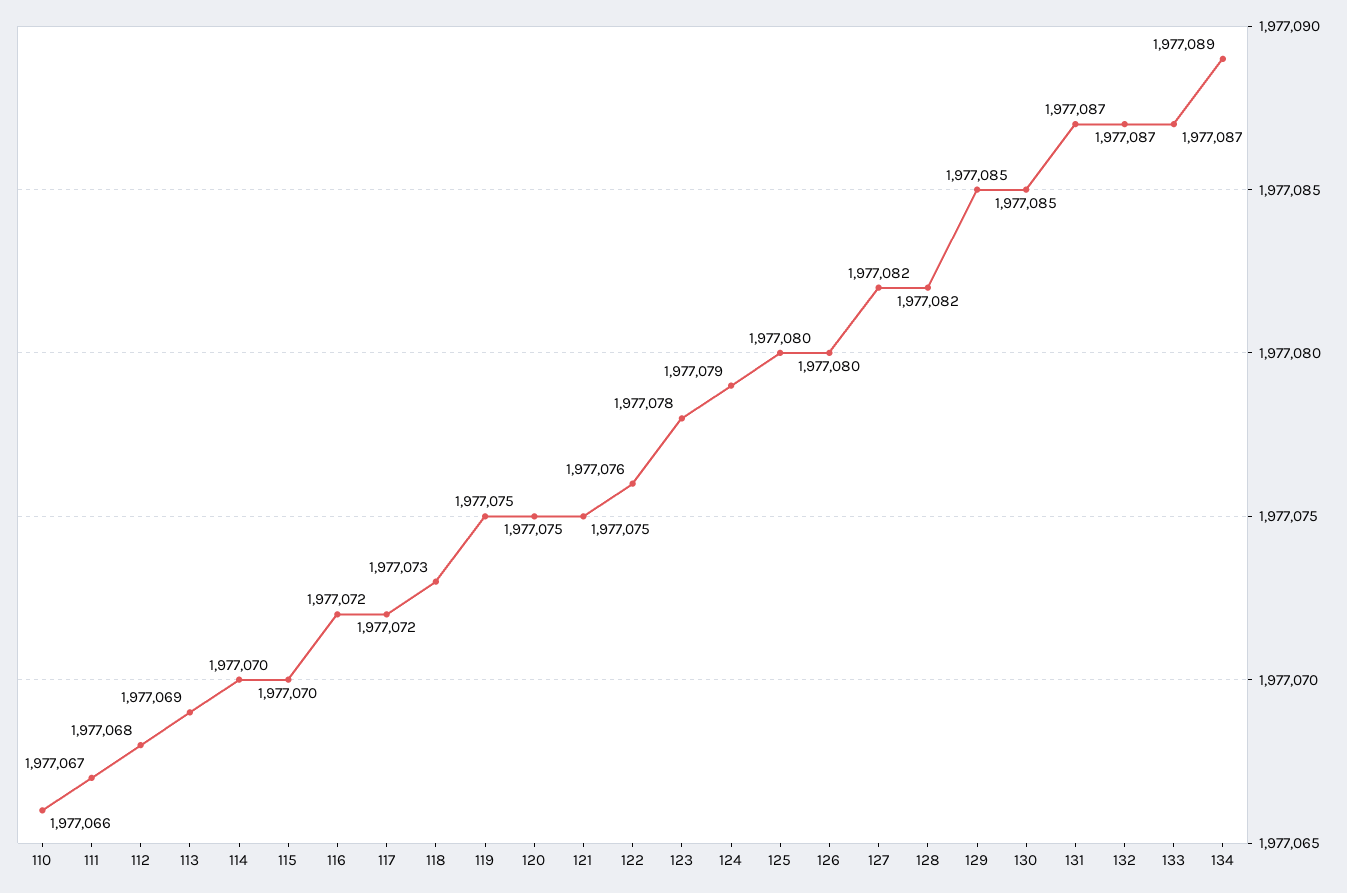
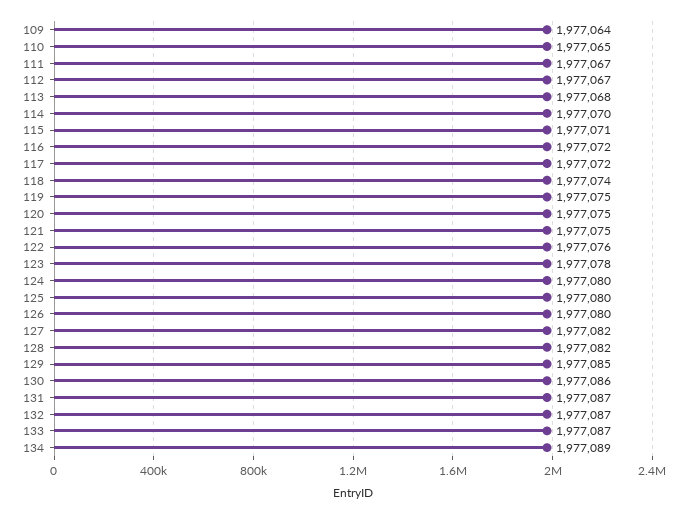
  {
-   "110": 1977066,
+   "110": 1977065,
    "111": 1977067,
-   "112": 1977068,
+   "112": 1977067,
-   "113": 1977069,
+   "113": 1977068,
    "114": 1977070,
-   "115": 1977070,
+   "115": 1977071,
    "116": 1977072,
    "117": 1977072,
-   "118": 1977073,
+   "118": 1977074,
    "119": 1977075,
    "120": 1977075,
    "121": 1977075,
    "122": 1977076,
    "123": 1977078,
-   "124": 1977079,
+   "124": 1977080,
    "125": 1977080,
    "126": 1977080,
    "127": 1977082,
    "128": 1977082,
    "129": 1977085,
-   "130": 1977085,
+   "130": 1977086,
    "131": 1977087,
    "132": 1977087,
    "133": 1977087,
-   "134": 1977089
+   "134": 1977089,
+   "109": 1977064
  }

